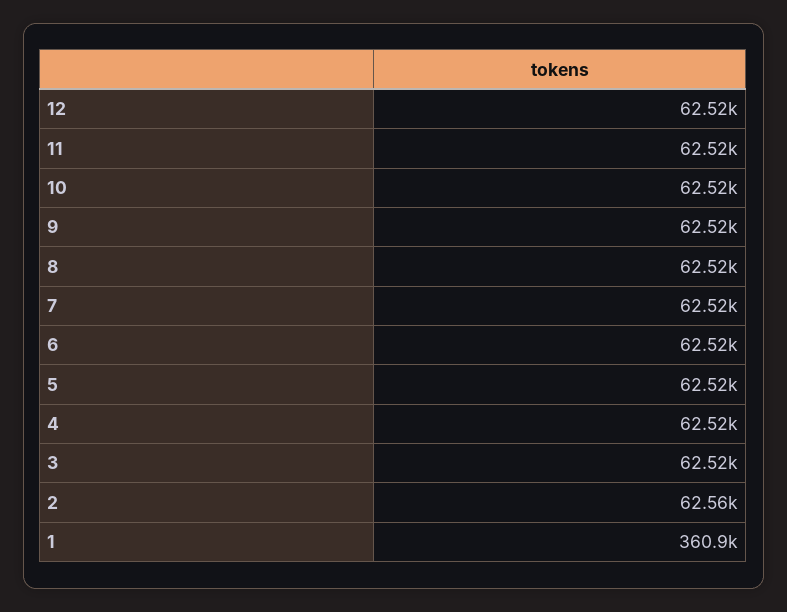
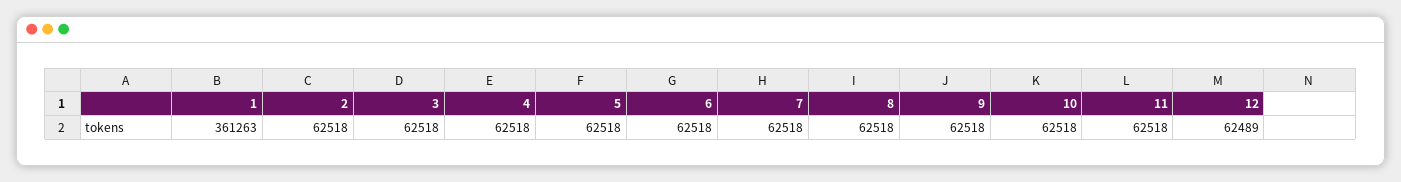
  {
-   "12": 62520,
+   "12": 62489,
    "11": 62518,
    "10": 62518,
    "9": 62518,
    "8": 62518,
    "7": 62518,
    "6": 62518,
    "5": 62518,
    "4": 62518,
    "3": 62518,
-   "2": 62560,
+   "2": 62518,
-   "1": 360900
+   "1": 361263
  }

